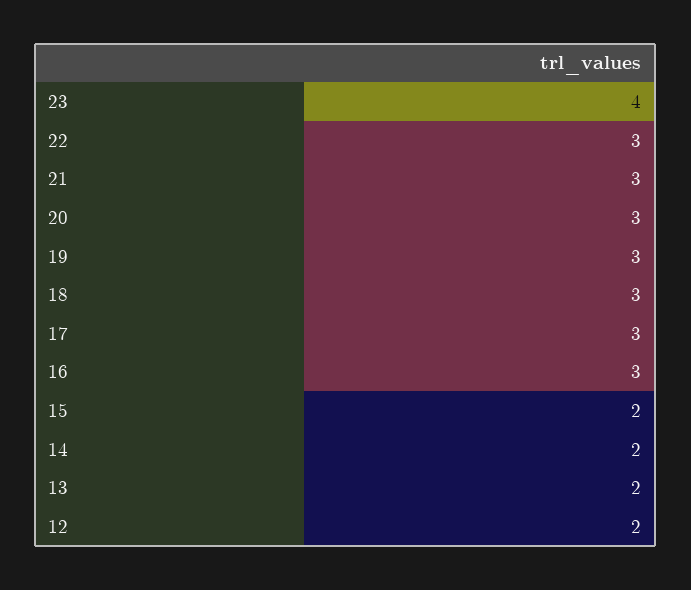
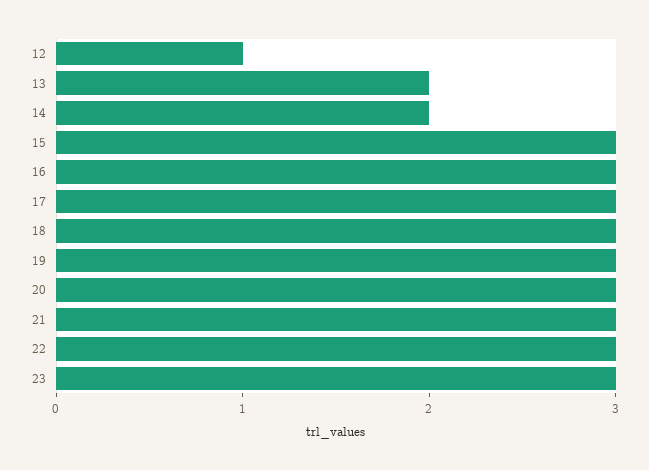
  {
-   "23": 4,
+   "23": 3,
    "22": 3,
    "21": 3,
    "20": 3,
    "19": 3,
    "18": 3,
    "17": 3,
    "16": 3,
-   "15": 2,
+   "15": 3,
    "14": 2,
    "13": 2,
-   "12": 2
+   "12": 1
  }

